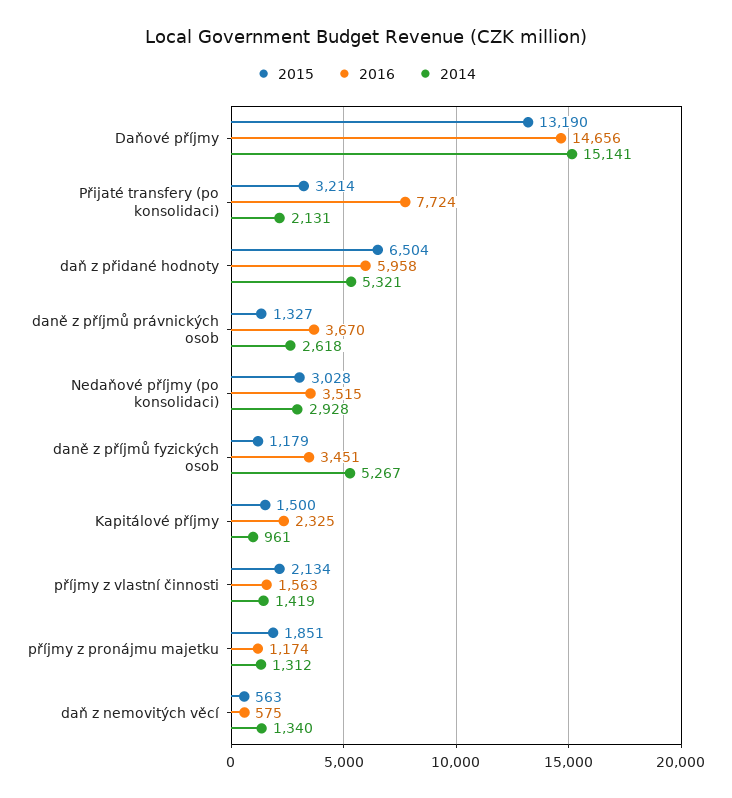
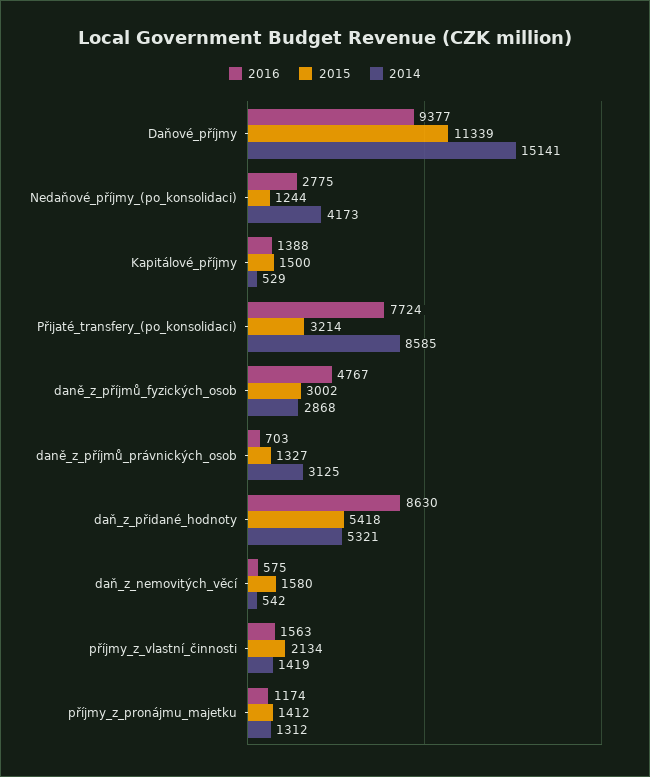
  {
    "2015": {
-     "Daňové příjmy": 13190,
+     "Daňové příjmy": 11339,
      "Přijaté transfery (po konsolidaci)": 3214,
-     "daň z přidané hodnoty": 6504,
+     "daň z přidané hodnoty": 5418,
      "daně z příjmů právnických osob": 1327,
-     "Nedaňové příjmy (po konsolidaci)": 3028,
+     "Nedaňové příjmy (po konsolidaci)": 1244,
-     "daně z příjmů fyzických osob": 1179,
+     "daně z příjmů fyzických osob": 3002,
      "Kapitálové příjmy": 1500,
      "příjmy z vlastní činnosti": 2134,
-     "příjmy z pronájmu majetku": 1851,
+     "příjmy z pronájmu majetku": 1412,
-     "daň z nemovitých věcí": 563
+     "daň z nemovitých věcí": 1580
    },
    "2016": {
-     "Daňové příjmy": 14656,
+     "Daňové příjmy": 9377,
      "Přijaté transfery (po konsolidaci)": 7724,
-     "daň z přidané hodnoty": 5958,
+     "daň z přidané hodnoty": 8630,
-     "daně z příjmů právnických osob": 3670,
+     "daně z příjmů právnických osob": 703,
-     "Nedaňové příjmy (po konsolidaci)": 3515,
+     "Nedaňové příjmy (po konsolidaci)": 2775,
-     "daně z příjmů fyzických osob": 3451,
+     "daně z příjmů fyzických osob": 4767,
-     "Kapitálové příjmy": 2325,
+     "Kapitálové příjmy": 1388,
      "příjmy z vlastní činnosti": 1563,
      "příjmy z pronájmu majetku": 1174,
      "daň z nemovitých věcí": 575
    },
    "2014": {
      "Daňové příjmy": 15141,
-     "Přijaté transfery (po konsolidaci)": 2131,
+     "Přijaté transfery (po konsolidaci)": 8585,
      "daň z přidané hodnoty": 5321,
-     "daně z příjmů právnických osob": 2618,
+     "daně z příjmů právnických osob": 3125,
-     "Nedaňové příjmy (po konsolidaci)": 2928,
+     "Nedaňové příjmy (po konsolidaci)": 4173,
-     "daně z příjmů fyzických osob": 5267,
+     "daně z příjmů fyzických osob": 2868,
-     "Kapitálové příjmy": 961,
+     "Kapitálové příjmy": 529,
      "příjmy z vlastní činnosti": 1419,
      "příjmy z pronájmu majetku": 1312,
-     "daň z nemovitých věcí": 1340
+     "daň z nemovitých věcí": 542
    }
  }

